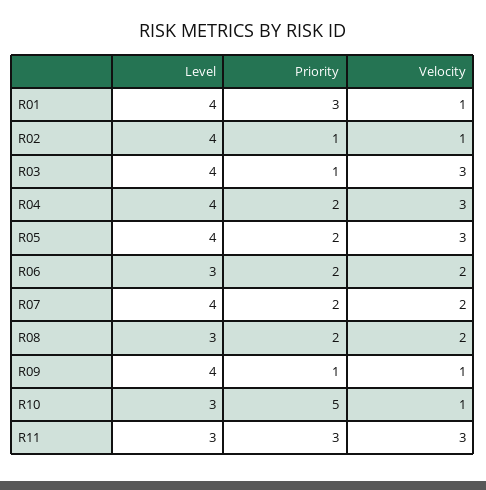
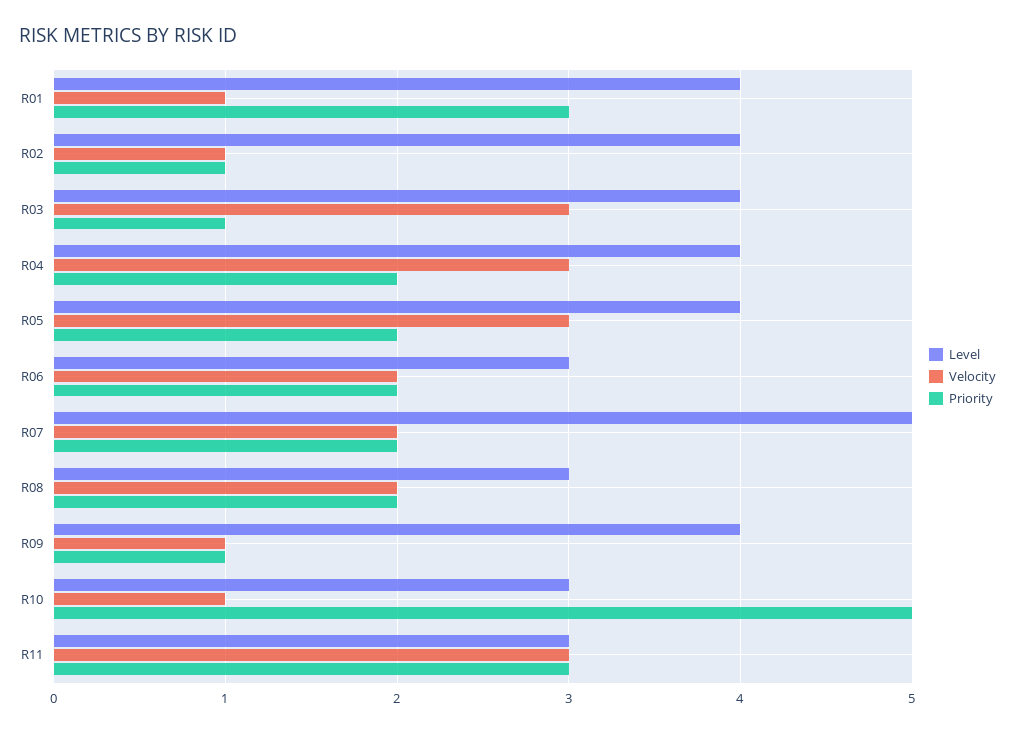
  {
    "Level": {
      "R01": 4,
      "R02": 4,
      "R03": 4,
      "R04": 4,
      "R05": 4,
      "R06": 3,
-     "R07": 4,
+     "R07": 5,
      "R08": 3,
      "R09": 4,
      "R10": 3,
      "R11": 3
    },
    "Priority": {
      "R01": 3,
      "R02": 1,
      "R03": 1,
      "R04": 2,
      "R05": 2,
      "R06": 2,
      "R07": 2,
      "R08": 2,
      "R09": 1,
      "R10": 5,
      "R11": 3
    },
    "Velocity": {
      "R01": 1,
      "R02": 1,
      "R03": 3,
      "R04": 3,
      "R05": 3,
      "R06": 2,
      "R07": 2,
      "R08": 2,
      "R09": 1,
      "R10": 1,
      "R11": 3
    }
  }

